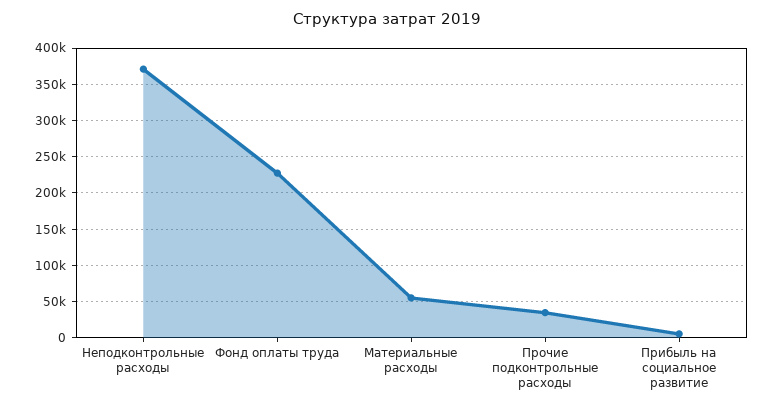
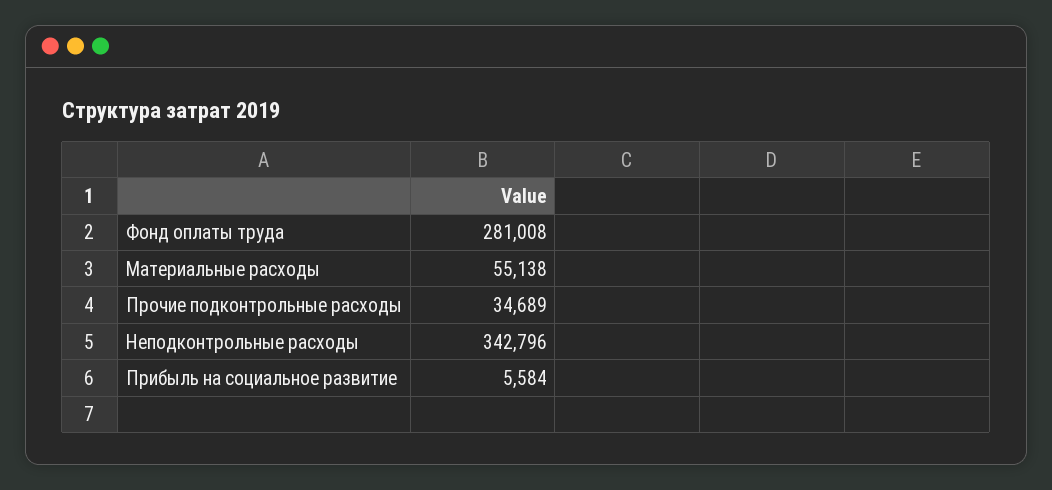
  {
-   "Неподконтрольные расходы": 370000,
+   "Неподконтрольные расходы": 342796,
-   "Фонд оплаты труда": 230000,
+   "Фонд оплаты труда": 281008,
    "Материальные расходы": 55138,
    "Прочие подконтрольные расходы": 34689,
    "Прибыль на социальное развитие": 5584
  }

